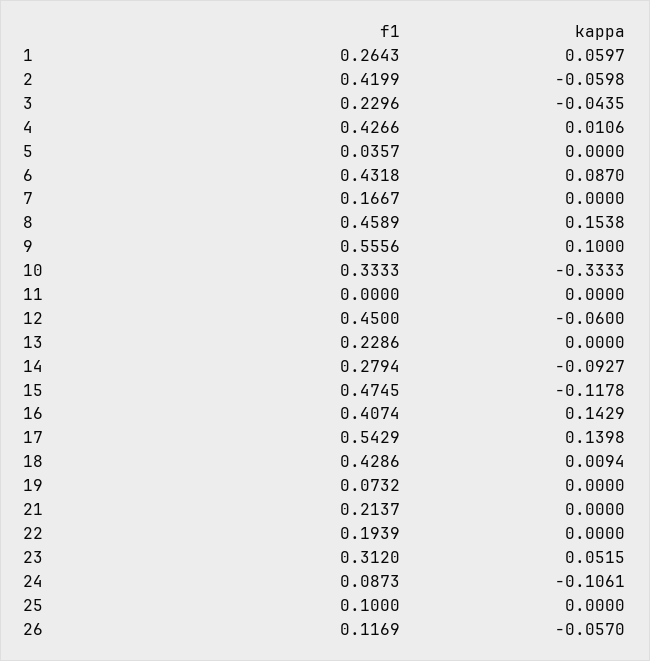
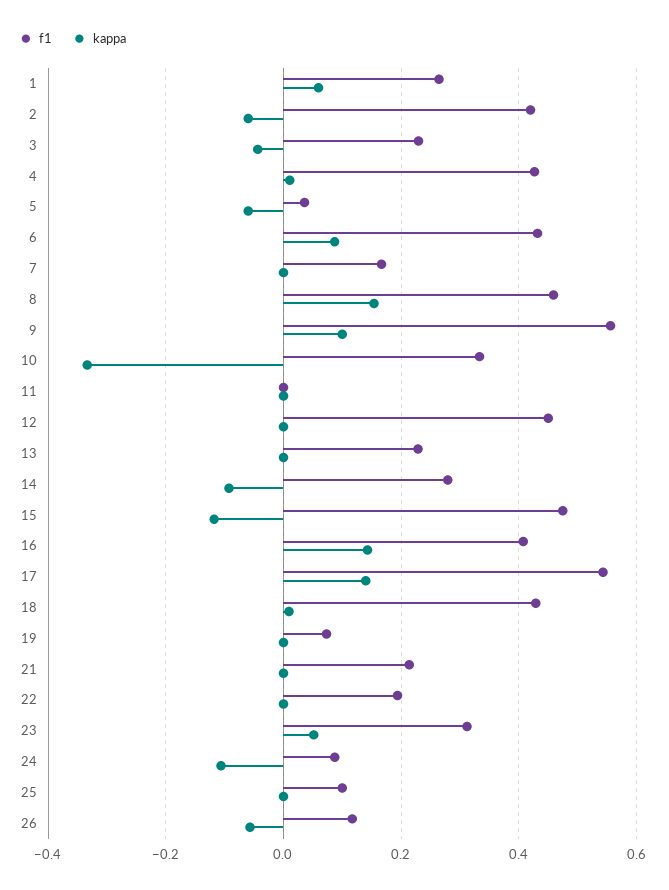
  {
    "f1": {
      "1": 0.2643,
      "2": 0.4199,
      "3": 0.2296,
      "4": 0.4266,
      "5": 0.0357,
      "6": 0.4318,
      "7": 0.1667,
      "8": 0.4589,
      "9": 0.5556,
      "10": 0.3333,
      "11": 0,
      "12": 0.45,
      "13": 0.2286,
      "14": 0.2794,
      "15": 0.4745,
      "16": 0.4074,
      "17": 0.5429,
      "18": 0.4286,
      "19": 0.0732,
      "21": 0.2137,
      "22": 0.1939,
      "23": 0.312,
      "24": 0.0873,
      "25": 0.1,
      "26": 0.1169
    },
    "kappa": {
      "1": 0.0597,
      "2": -0.0598,
      "3": -0.0435,
      "4": 0.0106,
-     "5": 0,
+     "5": -0.06,
      "6": 0.087,
      "7": 0,
      "8": 0.1538,
      "9": 0.1,
      "10": -0.3333,
      "11": 0,
-     "12": -0.06,
+     "12": 0,
      "13": 0,
      "14": -0.0927,
      "15": -0.1178,
      "16": 0.1429,
      "17": 0.1398,
      "18": 0.0094,
      "19": 0,
      "21": 0,
      "22": 0,
      "23": 0.0515,
      "24": -0.1061,
      "25": 0,
      "26": -0.057
    }
  }

